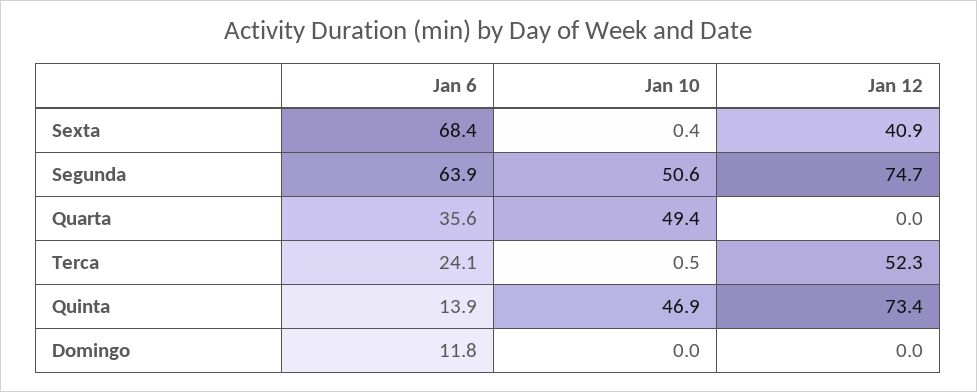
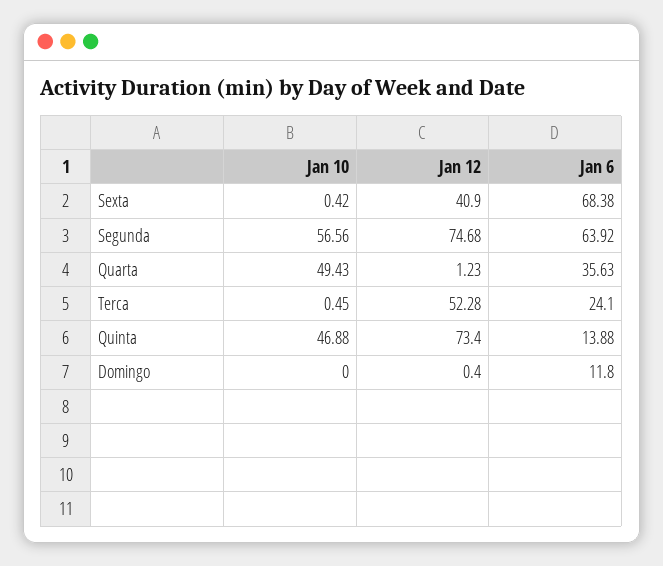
  {
    "Jan 6": {
      "Sexta": 68.38,
      "Segunda": 63.92,
      "Quarta": 35.63,
      "Terca": 24.1,
      "Quinta": 13.88,
      "Domingo": 11.8
    },
    "Jan 10": {
      "Sexta": 0.42,
-     "Segunda": 50.6,
+     "Segunda": 56.56,
      "Quarta": 49.43,
      "Terca": 0.45,
      "Quinta": 46.88,
      "Domingo": 0
    },
    "Jan 12": {
      "Sexta": 40.9,
      "Segunda": 74.68,
-     "Quarta": 0,
+     "Quarta": 1.23,
      "Terca": 52.28,
      "Quinta": 73.4,
-     "Domingo": 0
+     "Domingo": 0.4
    }
  }

